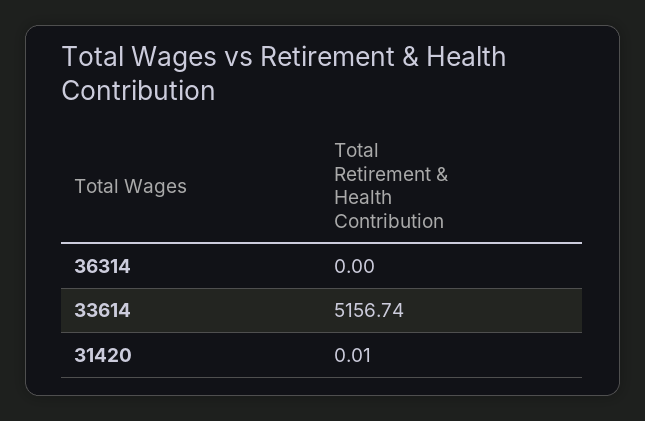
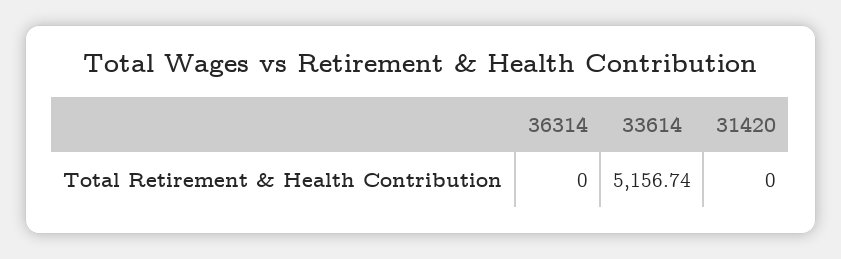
  {
    "36314": 0,
    "33614": 5156.74,
-   "31420": 0.01
+   "31420": 0
  }

